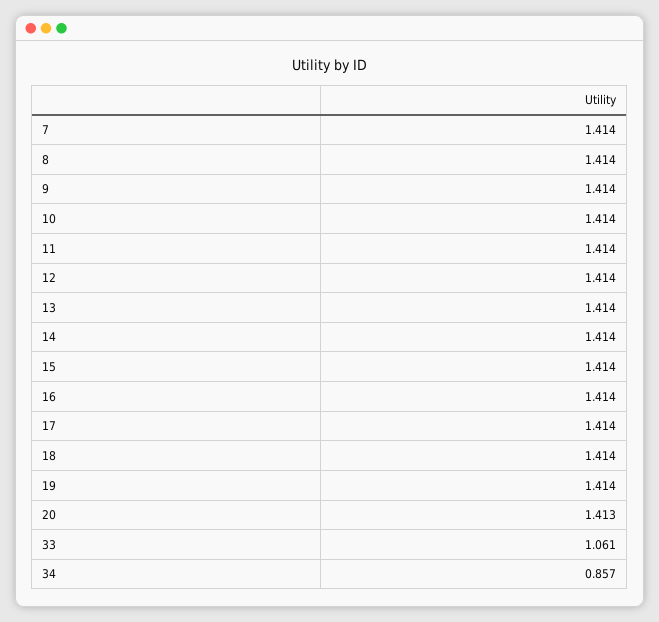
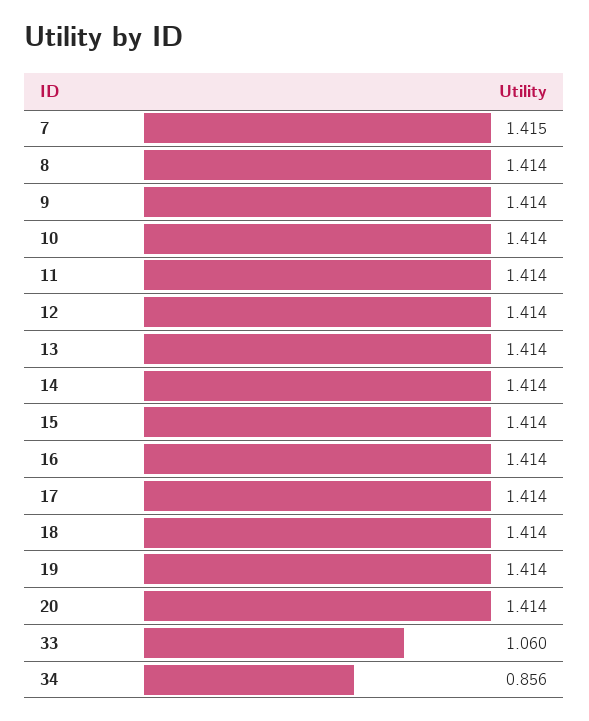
  {
-   "7": 1.414,
+   "7": 1.415,
    "8": 1.414,
    "9": 1.414,
    "10": 1.414,
    "11": 1.414,
    "12": 1.414,
    "13": 1.414,
    "14": 1.414,
    "15": 1.414,
    "16": 1.414,
    "17": 1.414,
    "18": 1.414,
    "19": 1.414,
-   "20": 1.413,
+   "20": 1.414,
-   "33": 1.061,
+   "33": 1.06,
-   "34": 0.857
+   "34": 0.856
  }

